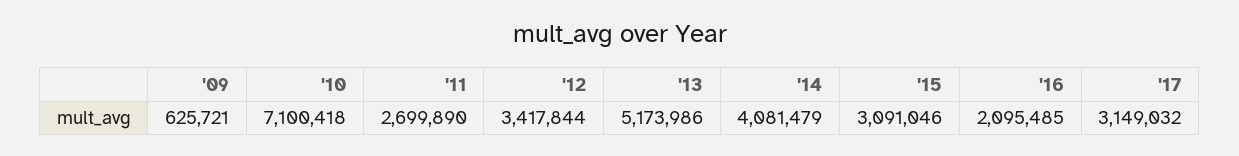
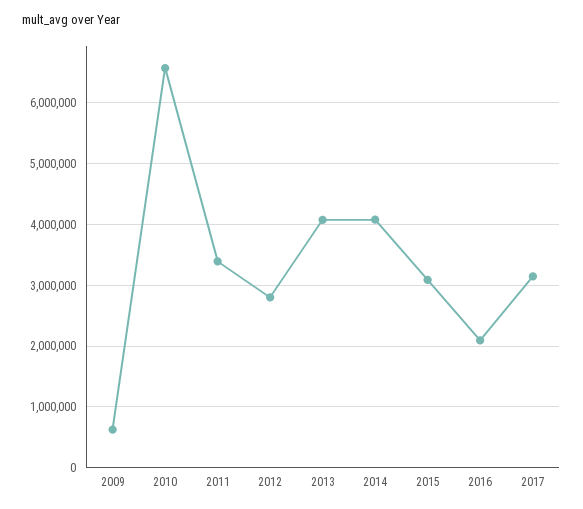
  {
    "'09": 625721,
-   "'10": 7100418,
+   "'10": 6600000,
-   "'11": 2699890,
+   "'11": 3400000,
-   "'12": 3417844,
+   "'12": 2800000,
-   "'13": 5173986,
+   "'13": 4100000,
    "'14": 4081479,
    "'15": 3091046,
    "'16": 2095485,
    "'17": 3149032
  }

